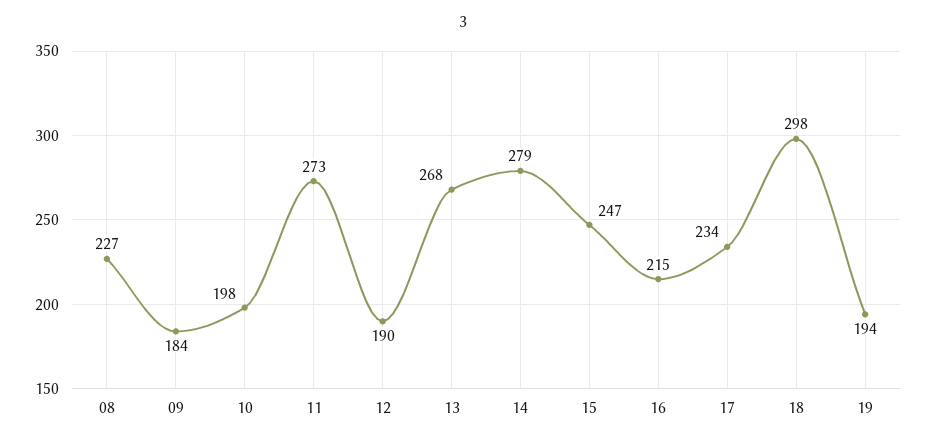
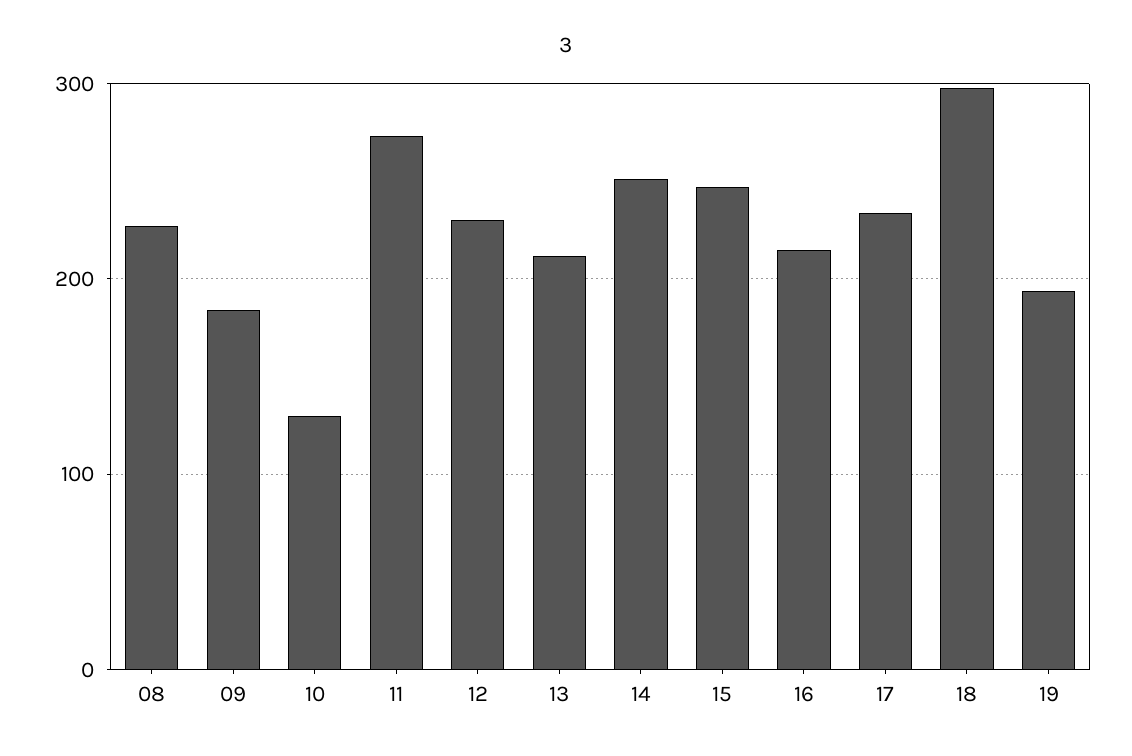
  {
    "08": 227,
    "09": 184,
-   "10": 198,
+   "10": 130,
    "11": 273,
-   "12": 190,
+   "12": 230,
-   "13": 268,
+   "13": 210,
-   "14": 279,
+   "14": 250,
    "15": 247,
    "16": 215,
    "17": 234,
    "18": 298,
    "19": 194
  }

